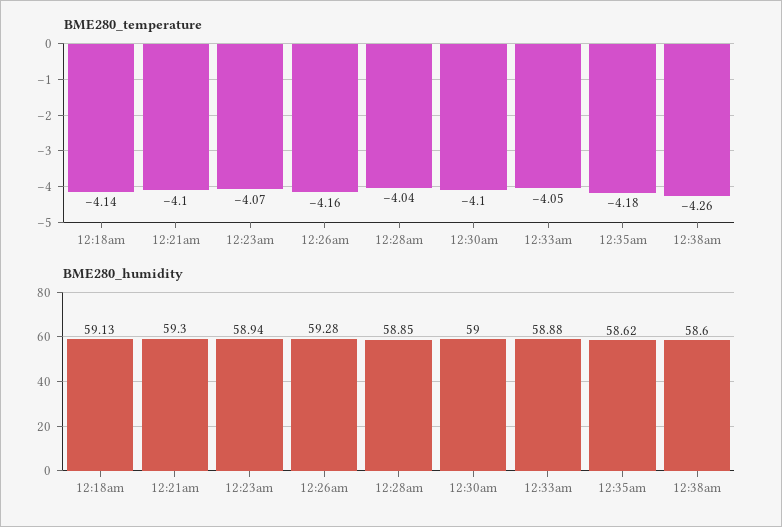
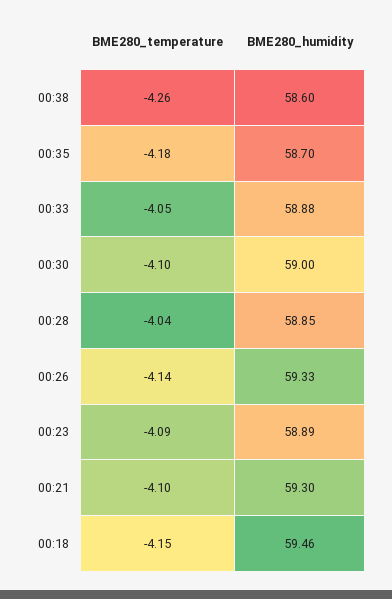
  {
    "BME280_temperature": {
-     "12:18am": -4.14,
+     "12:18am": -4.15,
      "12:21am": -4.1,
-     "12:23am": -4.07,
+     "12:23am": -4.09,
-     "12:26am": -4.16,
+     "12:26am": -4.14,
      "12:28am": -4.04,
      "12:30am": -4.1,
      "12:33am": -4.05,
      "12:35am": -4.18,
      "12:38am": -4.26
    },
    "BME280_humidity": {
-     "12:18am": 59.13,
+     "12:18am": 59.46,
      "12:21am": 59.3,
-     "12:23am": 58.94,
+     "12:23am": 58.89,
-     "12:26am": 59.28,
+     "12:26am": 59.33,
      "12:28am": 58.85,
      "12:30am": 59,
      "12:33am": 58.88,
-     "12:35am": 58.62,
+     "12:35am": 58.7,
      "12:38am": 58.6
    }
  }

